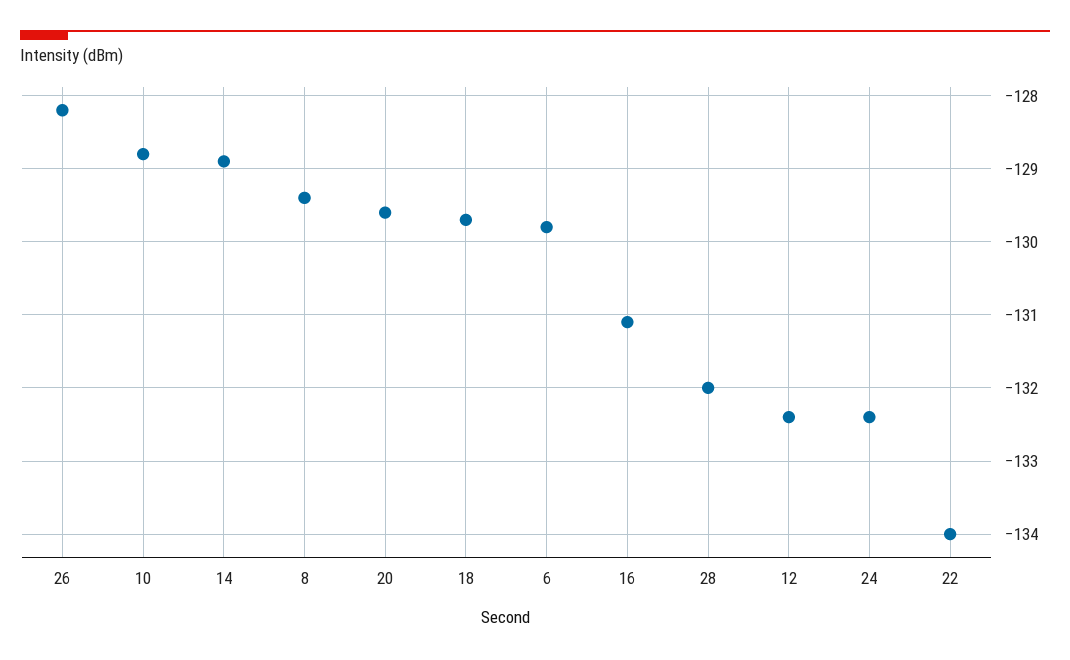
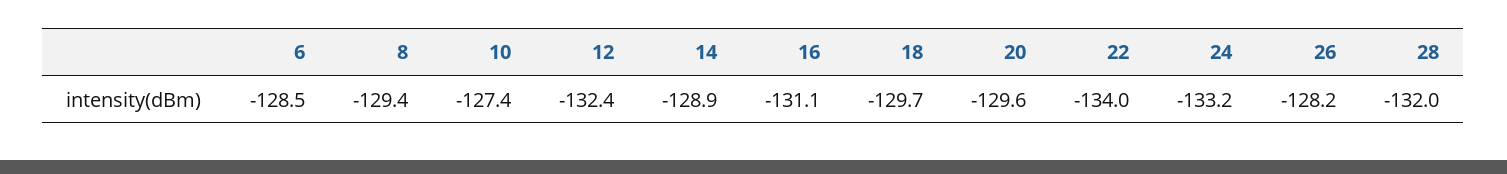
  {
    "26": -128.2,
-   "10": -128.8,
+   "10": -127.4,
    "14": -128.9,
    "8": -129.4,
    "20": -129.6,
    "18": -129.7,
-   "6": -129.8,
+   "6": -128.5,
    "16": -131.1,
    "28": -132,
    "12": -132.4,
-   "24": -132.4,
+   "24": -133.2,
    "22": -134
  }

